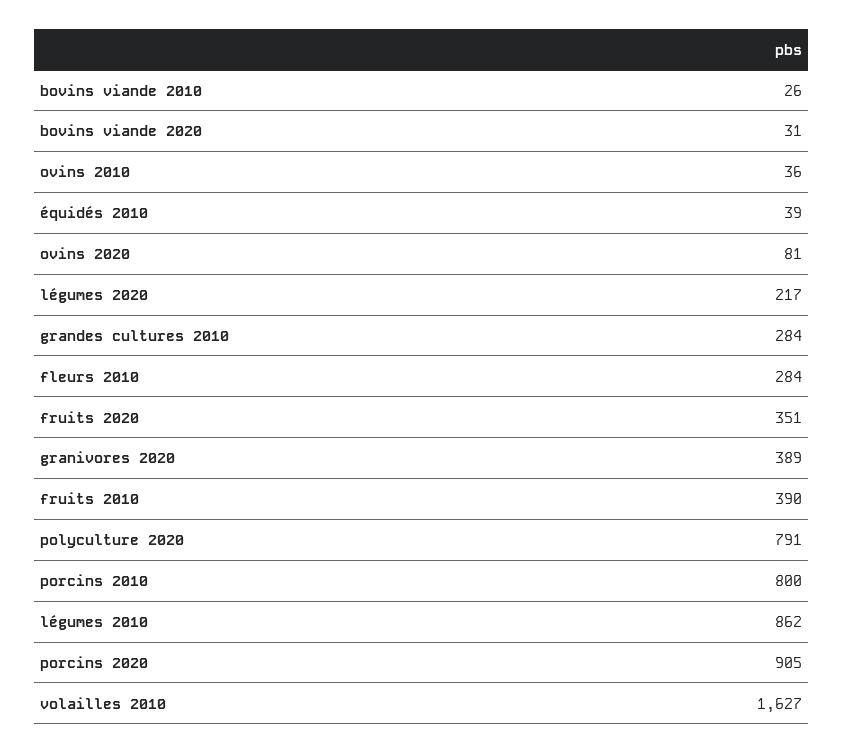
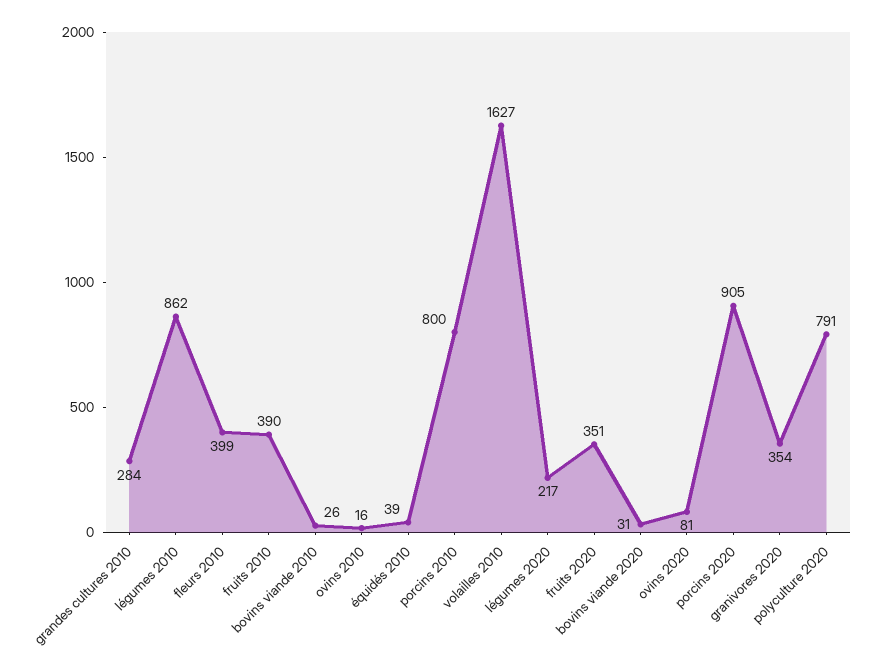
  {
    "bovins viande 2010": 26,
    "bovins viande 2020": 31,
-   "ovins 2010": 36,
+   "ovins 2010": 16,
    "équidés 2010": 39,
    "ovins 2020": 81,
    "légumes 2020": 217,
    "grandes cultures 2010": 284,
-   "fleurs 2010": 284,
+   "fleurs 2010": 399,
    "fruits 2020": 351,
-   "granivores 2020": 389,
+   "granivores 2020": 354,
    "fruits 2010": 390,
    "polyculture 2020": 791,
    "porcins 2010": 800,
    "légumes 2010": 862,
    "porcins 2020": 905,
    "volailles 2010": 1627
  }

